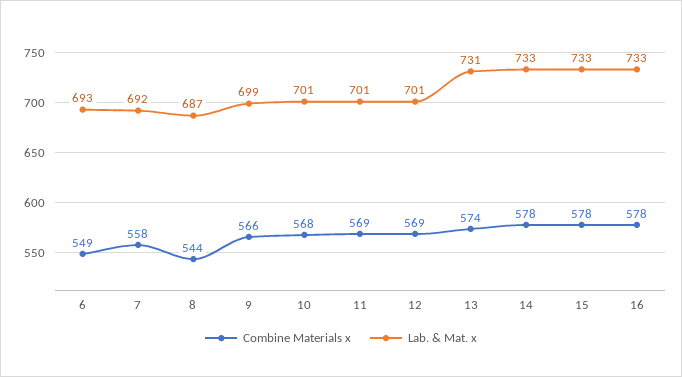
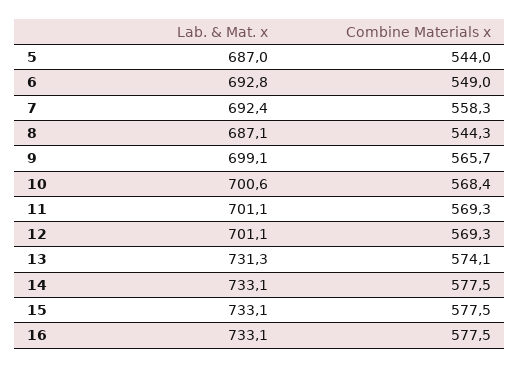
  {
    "Combine Materials x": {
      "6": 549,
      "7": 558.3,
      "8": 544.3,
      "9": 565.7,
      "10": 568.4,
      "11": 569.3,
      "12": 569.3,
      "13": 574.1,
      "14": 577.5,
      "15": 577.5,
-     "16": 577.5
+     "16": 577.5,
+     "5": 544
    },
    "Lab. & Mat. x": {
      "6": 692.8,
      "7": 692.4,
      "8": 687.1,
      "9": 699.1,
      "10": 700.6,
      "11": 701.1,
      "12": 701.1,
      "13": 731.3,
      "14": 733.1,
      "15": 733.1,
-     "16": 733.1
+     "16": 733.1,
+     "5": 687
    }
  }

